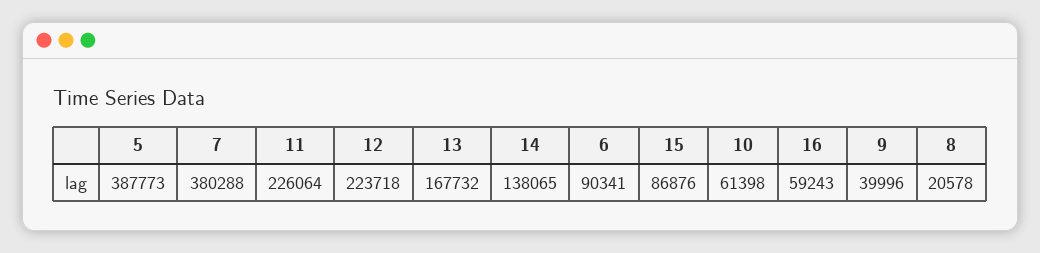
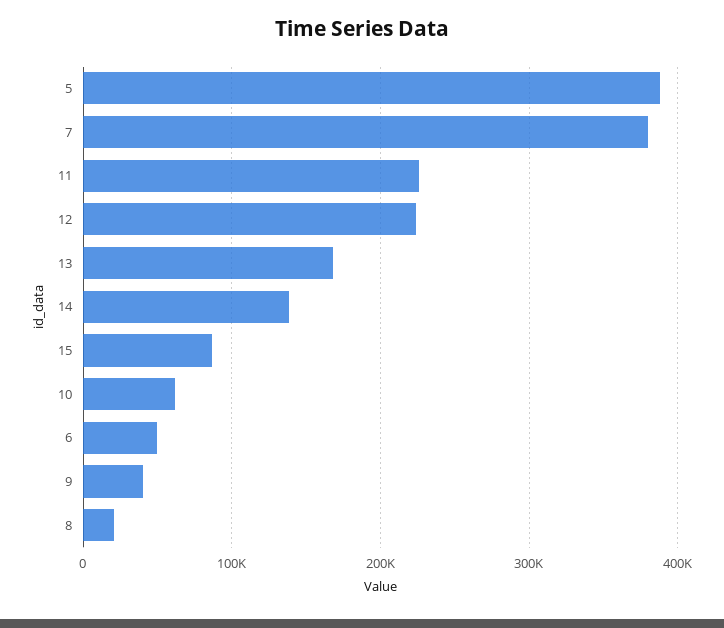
  {
    "5": 387773,
    "7": 380288,
    "11": 226064,
    "12": 223718,
    "13": 167732,
    "14": 138065,
-   "6": 90341,
+   "6": 50000,
    "15": 86876,
    "10": 61398,
-   "16": 59243,
    "9": 39996,
    "8": 20578
  }

